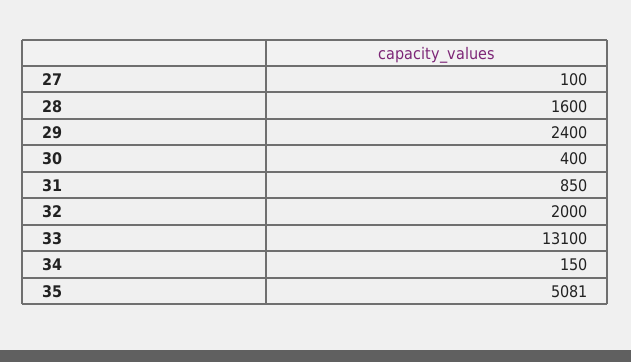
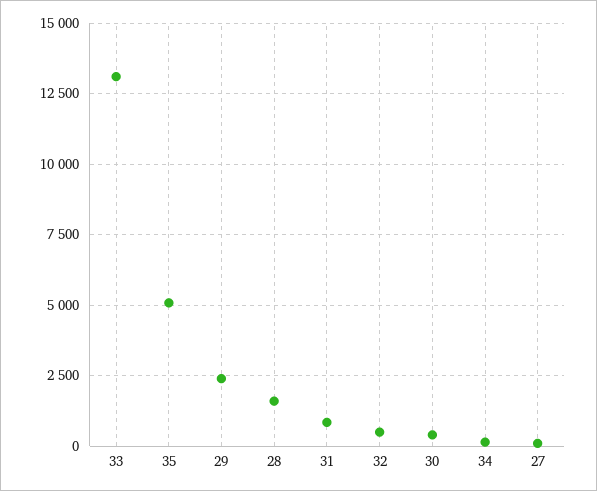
  {
    "27": 100,
    "28": 1600,
    "29": 2400,
    "30": 400,
    "31": 850,
-   "32": 2000,
+   "32": 500,
    "33": 13100,
    "34": 150,
    "35": 5081
  }

